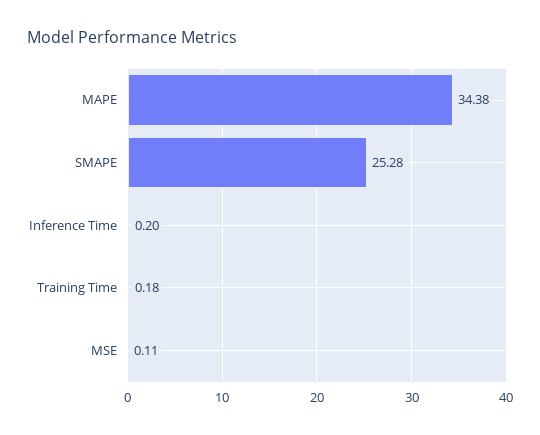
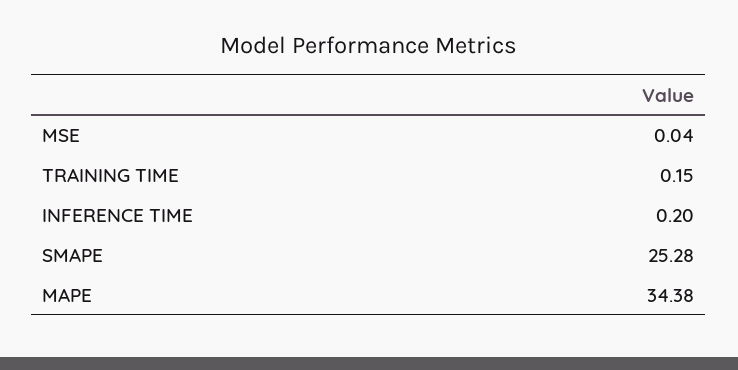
  {
    "MAPE": 34.38,
    "SMAPE": 25.28,
    "Inference Time": 0.2,
-   "Training Time": 0.18,
+   "Training Time": 0.15,
-   "MSE": 0.11
+   "MSE": 0.04
  }

